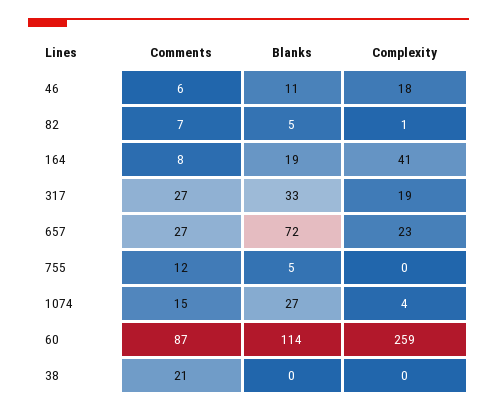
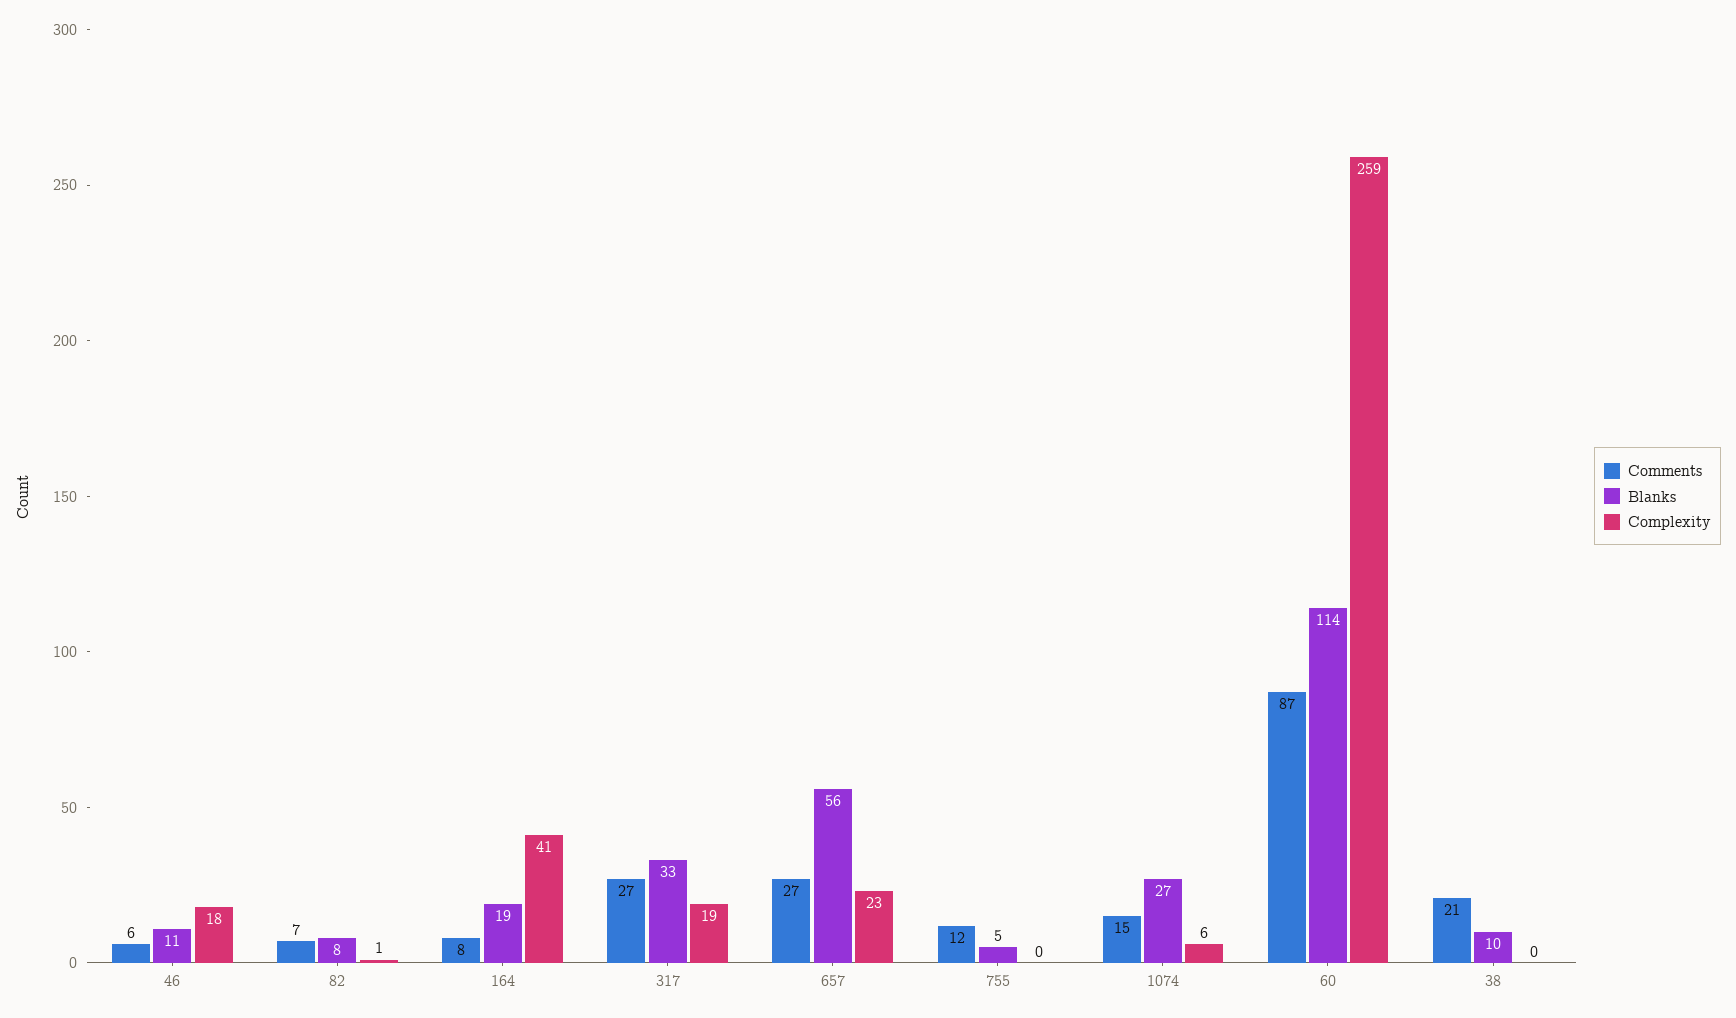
  {
    "Comments": {
      "46": 6,
      "82": 7,
      "164": 8,
      "317": 27,
      "657": 27,
      "755": 12,
      "1074": 15,
      "60": 87,
      "38": 21
    },
    "Blanks": {
      "46": 11,
-     "82": 5,
+     "82": 8,
      "164": 19,
      "317": 33,
-     "657": 72,
+     "657": 56,
      "755": 5,
      "1074": 27,
      "60": 114,
-     "38": 0
+     "38": 10
    },
    "Complexity": {
      "46": 18,
      "82": 1,
      "164": 41,
      "317": 19,
      "657": 23,
      "755": 0,
-     "1074": 4,
+     "1074": 6,
      "60": 259,
      "38": 0
    }
  }

